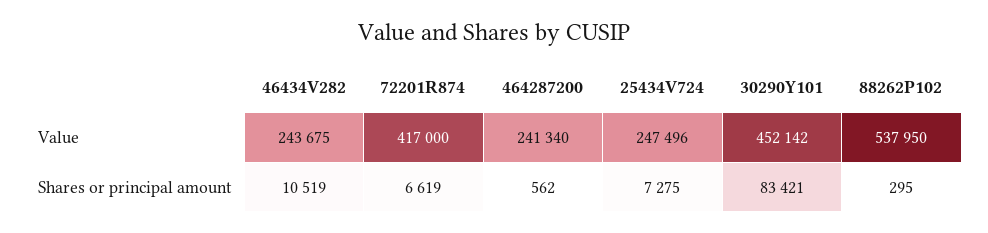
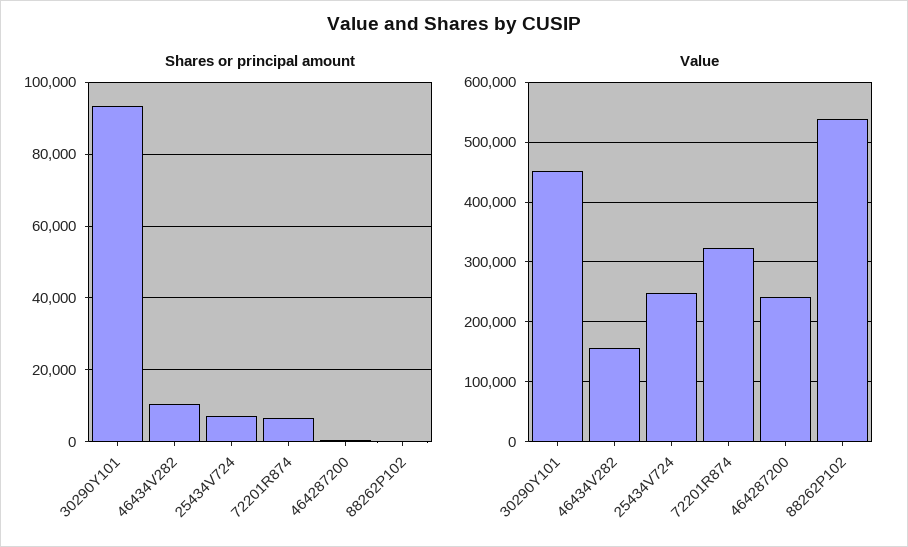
  {
    "Value": {
-     "46434V282": 243675,
+     "46434V282": 160000,
-     "72201R874": 417000,
+     "72201R874": 320000,
      "464287200": 241340,
      "25434V724": 247496,
      "30290Y101": 452142,
      "88262P102": 537950
    },
    "Shares or principal amount": {
      "46434V282": 10519,
      "72201R874": 6619,
      "464287200": 562,
      "25434V724": 7275,
-     "30290Y101": 83421,
+     "30290Y101": 94000,
      "88262P102": 295
    }
  }

